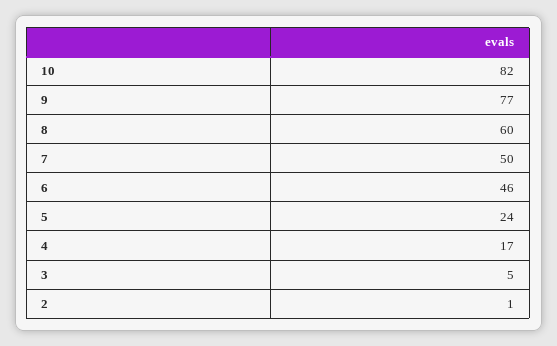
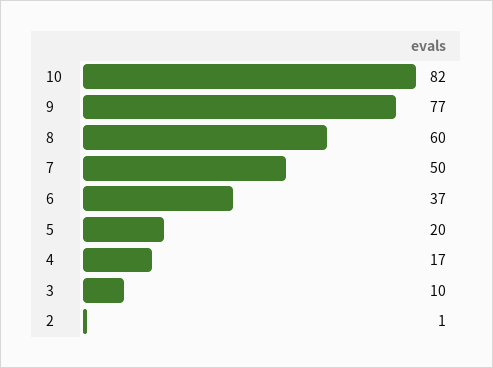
  {
    "10": 82,
    "9": 77,
    "8": 60,
    "7": 50,
-   "6": 46,
+   "6": 37,
-   "5": 24,
+   "5": 20,
    "4": 17,
-   "3": 5,
+   "3": 10,
    "2": 1
  }

